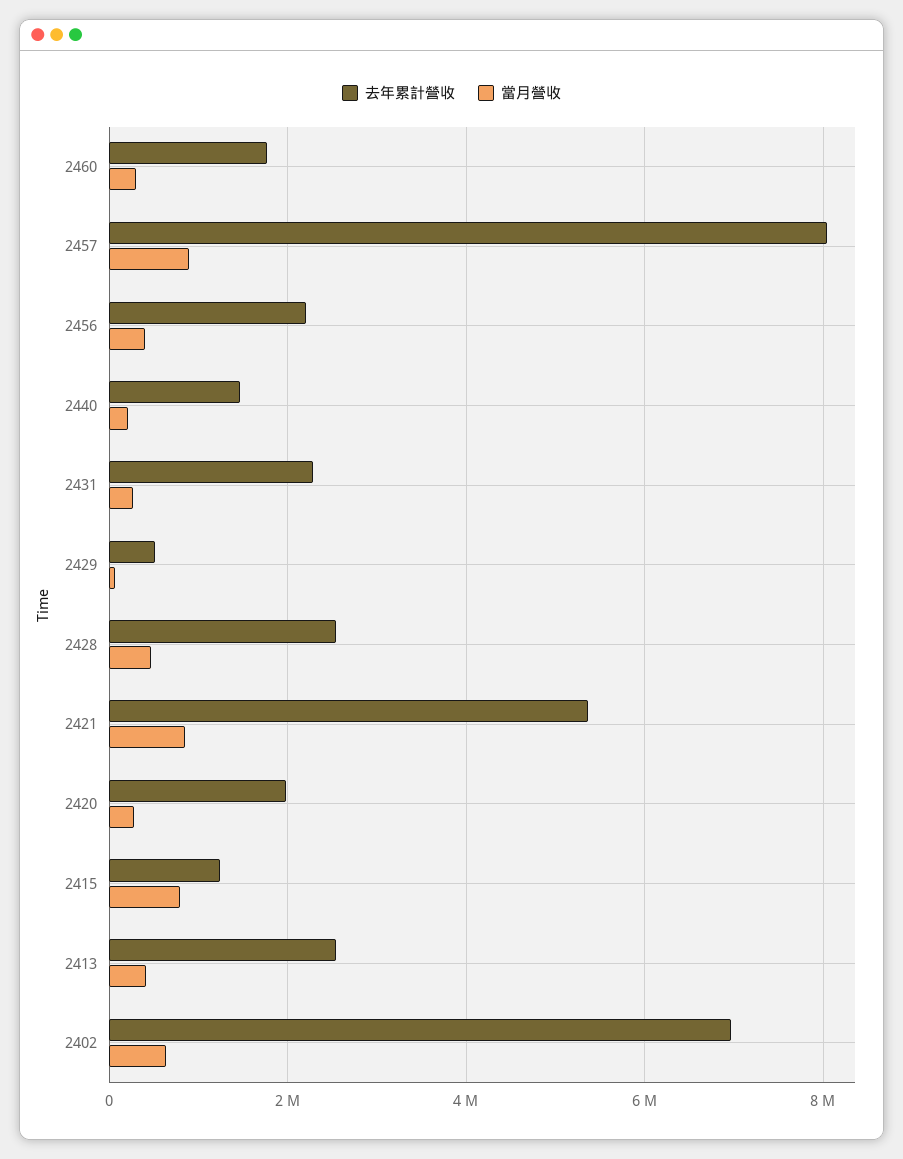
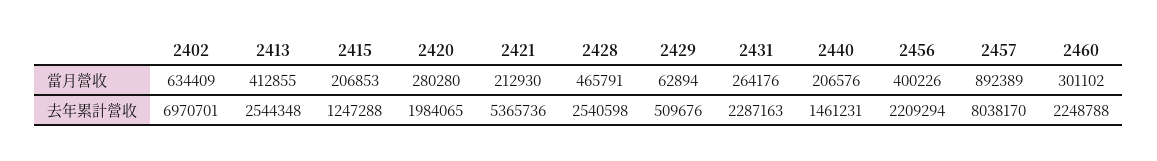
  {
    "去年累計營收": {
-     "2460": 1800000,
+     "2460": 2248788,
      "2457": 8038170,
      "2456": 2209294,
      "2440": 1461231,
      "2431": 2287163,
      "2429": 509676,
      "2428": 2540598,
      "2421": 5365736,
      "2420": 1984065,
      "2415": 1247288,
      "2413": 2544348,
      "2402": 6970701
    },
    "當月營收": {
      "2460": 301102,
      "2457": 892389,
      "2456": 400226,
      "2440": 206576,
      "2431": 264176,
      "2429": 62894,
      "2428": 465791,
-     "2421": 800000,
+     "2421": 212930,
      "2420": 280280,
-     "2415": 800000,
+     "2415": 206853,
      "2413": 412855,
      "2402": 634409
    }
  }

